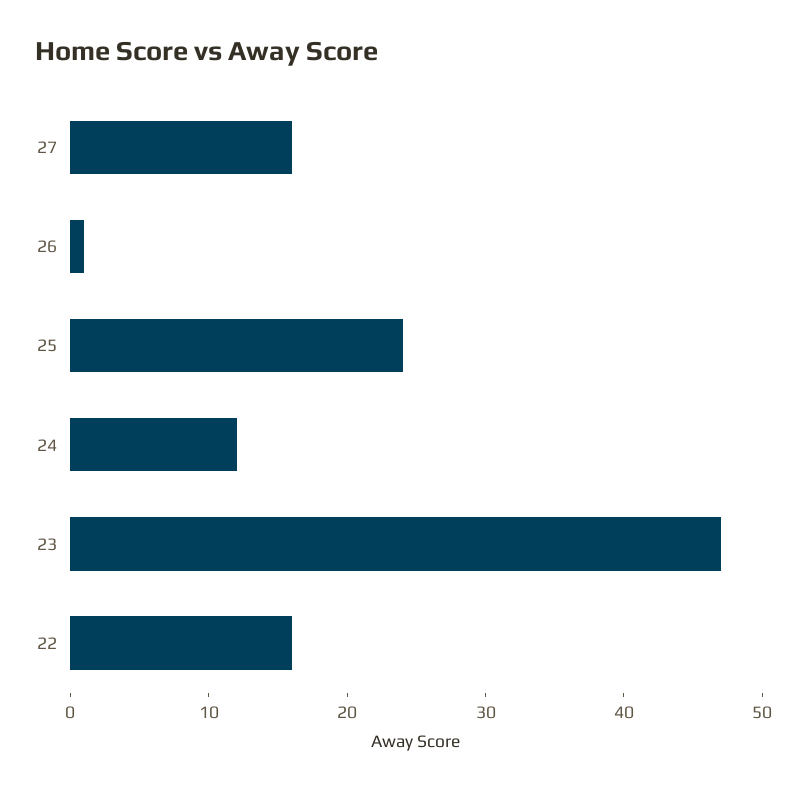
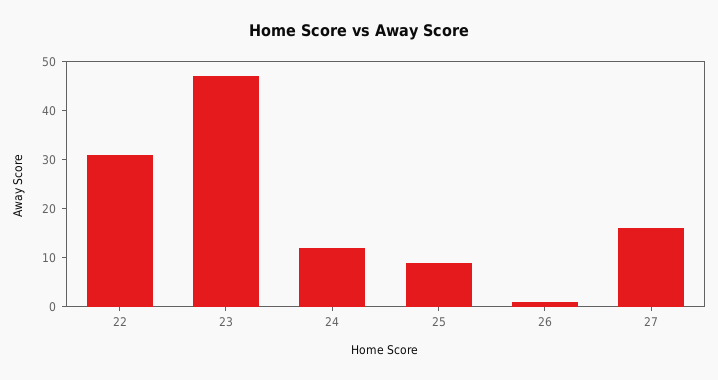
  {
    "27": 16,
    "26": 1,
-   "25": 24,
+   "25": 10,
    "24": 12,
    "23": 47,
-   "22": 16
+   "22": 30
  }

